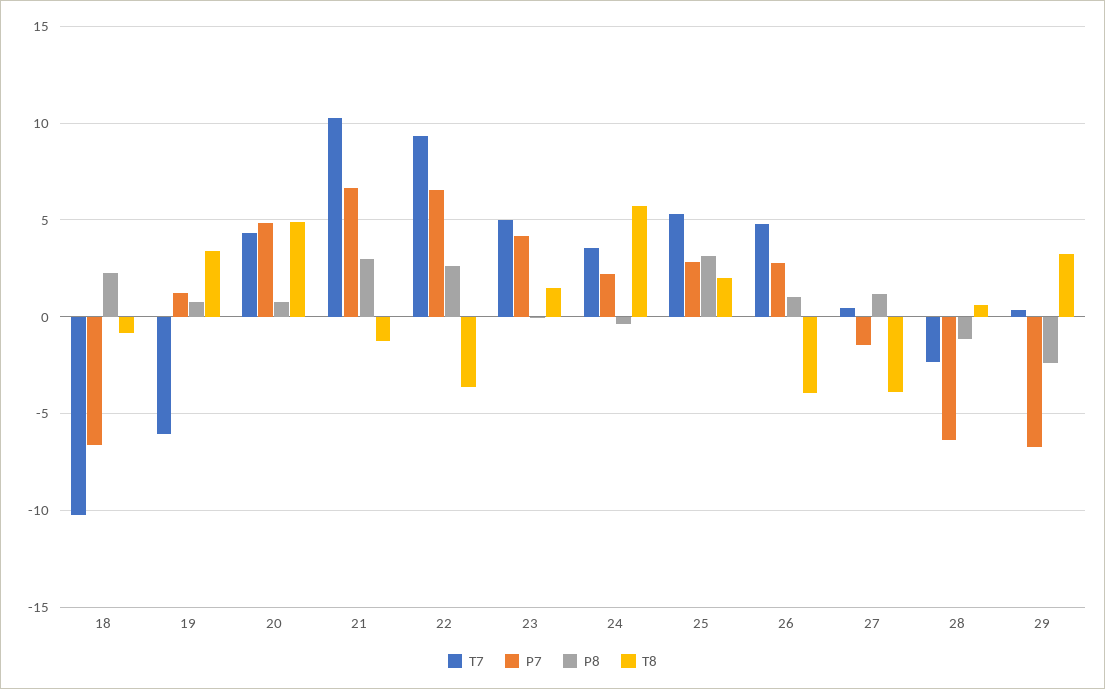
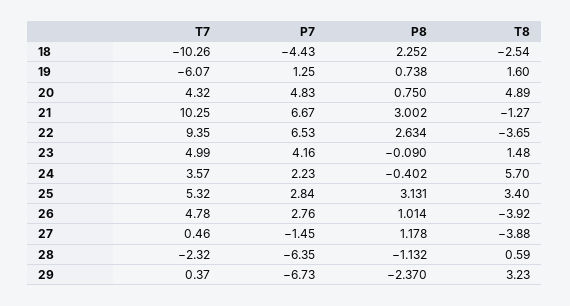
  {
    "T7": {
      "18": -10.26,
      "19": -6.07,
      "20": 4.32,
      "21": 10.25,
      "22": 9.35,
      "23": 4.99,
      "24": 3.57,
      "25": 5.32,
      "26": 4.78,
      "27": 0.46,
      "28": -2.32,
      "29": 0.37
    },
    "P7": {
-     "18": -6.5,
+     "18": -4.43,
      "19": 1.25,
      "20": 4.83,
      "21": 6.67,
      "22": 6.53,
      "23": 4.16,
      "24": 2.23,
      "25": 2.84,
      "26": 2.76,
      "27": -1.45,
      "28": -6.35,
      "29": -6.73
    },
    "P8": {
      "18": 2.252,
      "19": 0.738,
      "20": 0.75,
      "21": 3.002,
      "22": 2.634,
      "23": -0.09,
      "24": -0.402,
      "25": 3.131,
      "26": 1.014,
      "27": 1.178,
      "28": -1.132,
      "29": -2.37
    },
    "T8": {
-     "18": -1,
+     "18": -2.54,
-     "19": 3.5,
+     "19": 1.6,
      "20": 4.89,
      "21": -1.27,
      "22": -3.65,
      "23": 1.48,
      "24": 5.7,
-     "25": 2,
+     "25": 3.4,
      "26": -3.92,
      "27": -3.88,
      "28": 0.59,
      "29": 3.23
    }
  }

